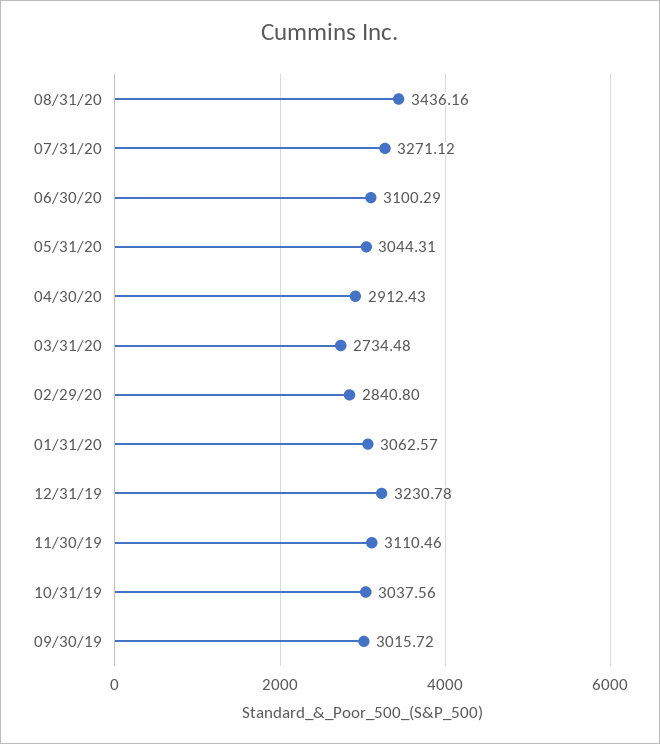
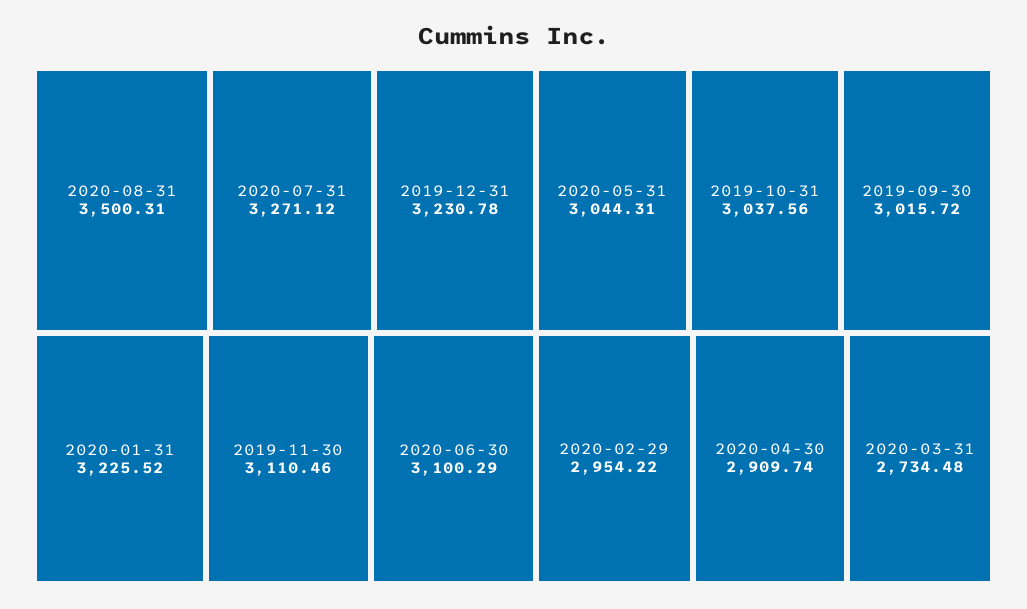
  {
-   "08/31/20": 3436.16,
+   "08/31/20": 3500.31,
    "07/31/20": 3271.12,
    "06/30/20": 3100.29,
    "05/31/20": 3044.31,
-   "04/30/20": 2912.43,
+   "04/30/20": 2909.74,
    "03/31/20": 2734.48,
-   "02/29/20": 2840.8,
+   "02/29/20": 2954.22,
-   "01/31/20": 3062.57,
+   "01/31/20": 3225.52,
    "12/31/19": 3230.78,
    "11/30/19": 3110.46,
    "10/31/19": 3037.56,
    "09/30/19": 3015.72
  }

